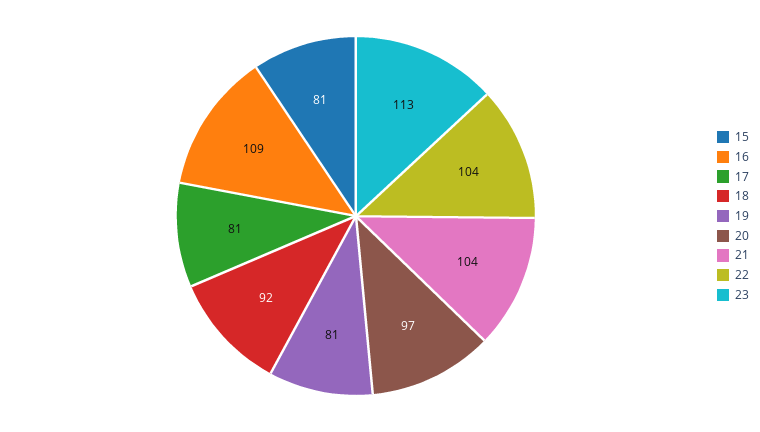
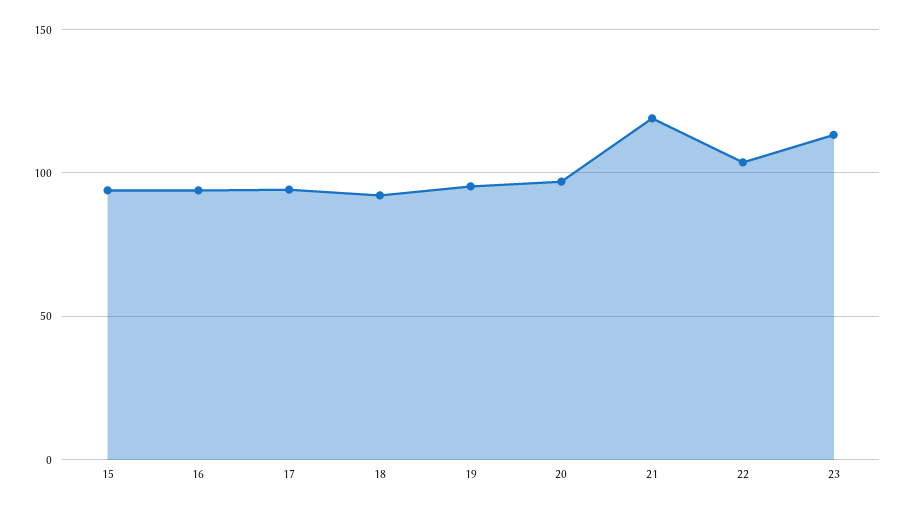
  {
-   "15": 81,
+   "15": 95,
-   "16": 109,
+   "16": 95,
-   "17": 81,
+   "17": 95,
    "18": 92,
-   "19": 81,
+   "19": 95,
    "20": 97,
-   "21": 104,
+   "21": 120,
    "22": 104,
    "23": 113
  }

